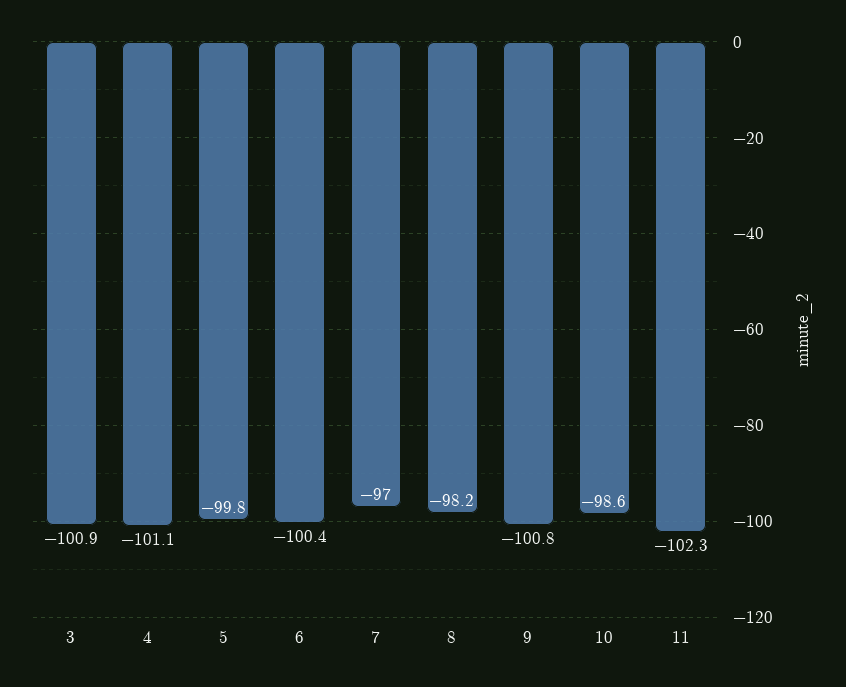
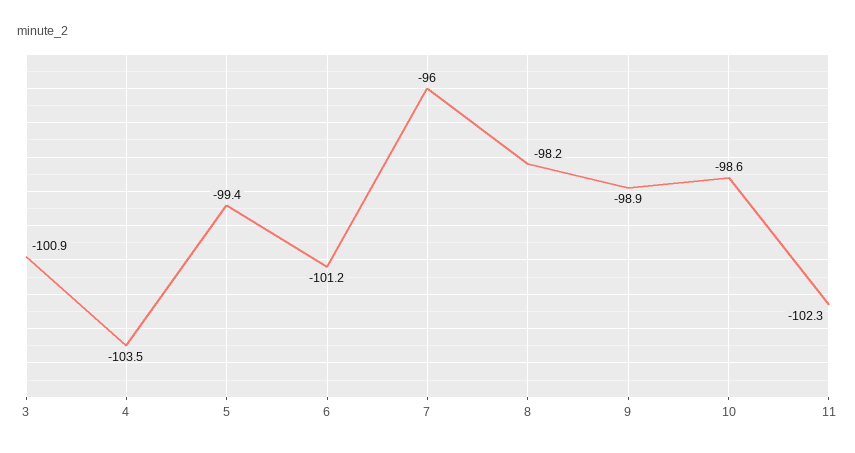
  {
    "3": -100.9,
-   "4": -101.1,
+   "4": -103.5,
-   "5": -99.8,
+   "5": -99.4,
-   "6": -100.4,
+   "6": -101.2,
-   "7": -97,
+   "7": -96,
    "8": -98.2,
-   "9": -100.8,
+   "9": -98.9,
    "10": -98.6,
    "11": -102.3
  }

